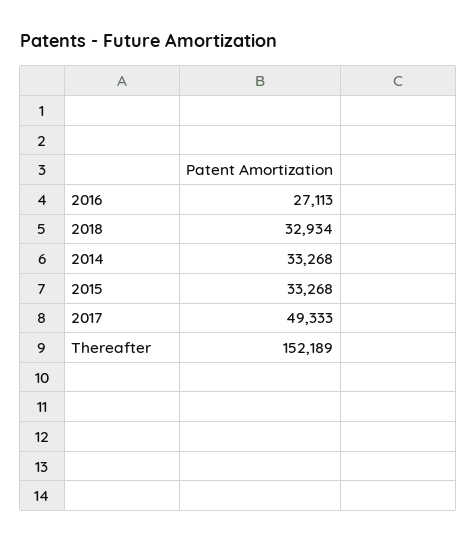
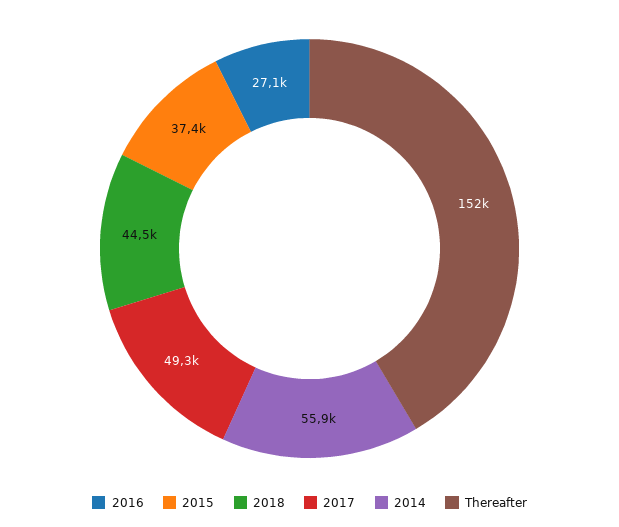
  {
    "2016": 27113,
-   "2018": 32934,
+   "2018": 44500,
-   "2014": 33268,
+   "2014": 55900,
-   "2015": 33268,
+   "2015": 37400,
    "2017": 49333,
    "Thereafter": 152189
  }

